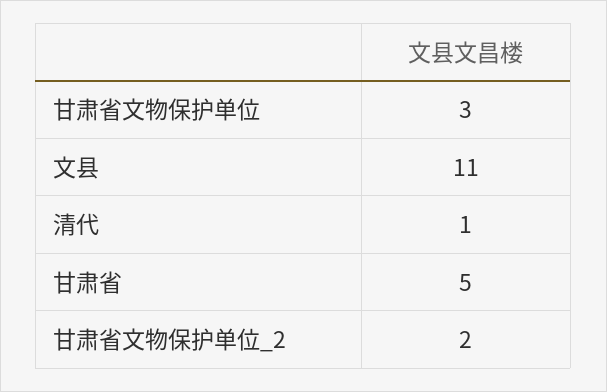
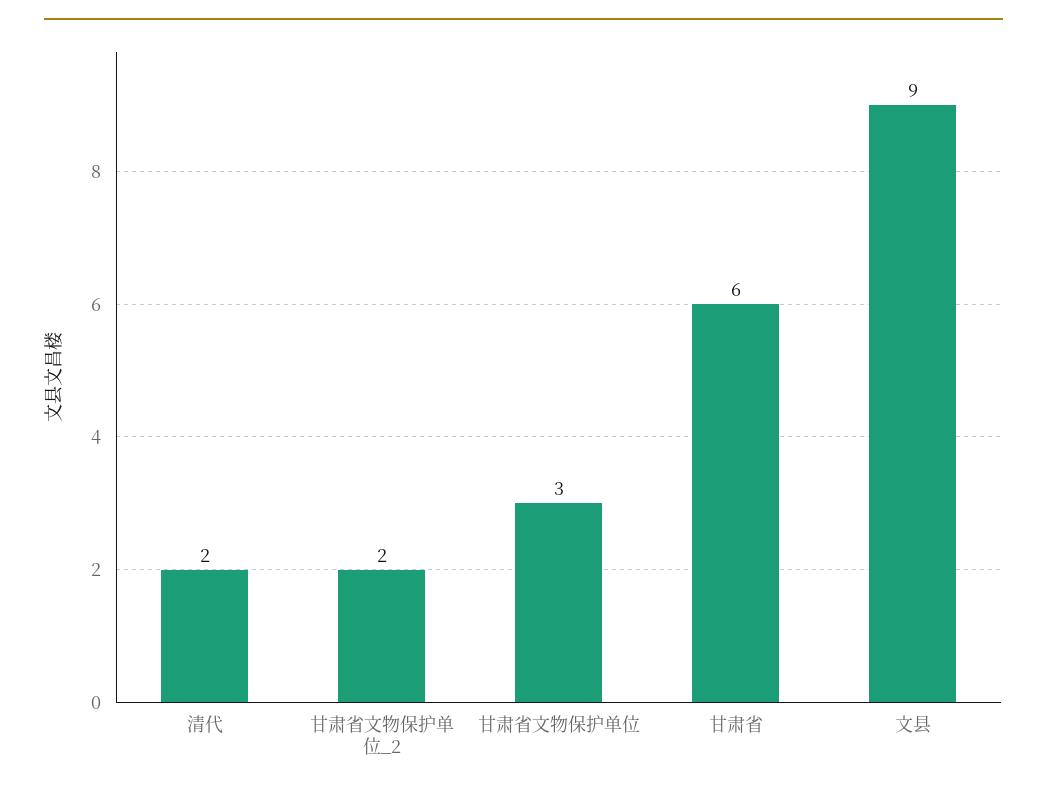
  {
    "甘肃省文物保护单位": 3,
-   "文县": 11,
+   "文县": 9,
-   "清代": 1,
+   "清代": 2,
-   "甘肃省": 5,
+   "甘肃省": 6,
    "甘肃省文物保护单位_2": 2
  }

